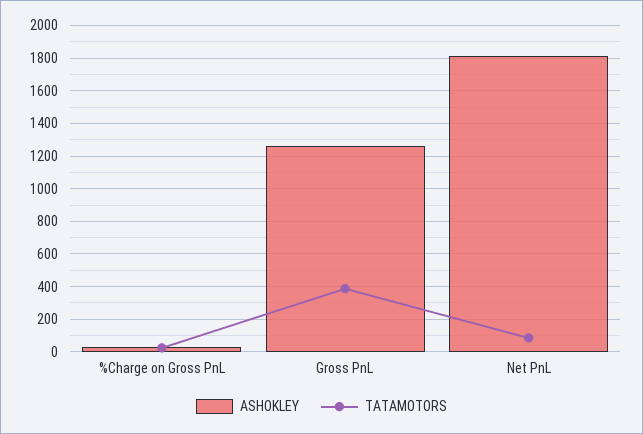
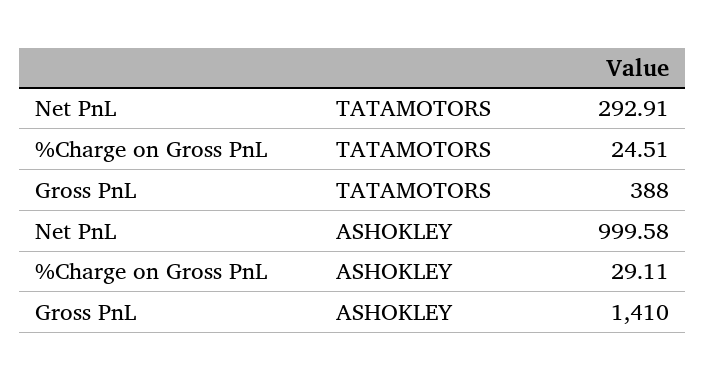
  {
    "ASHOKLEY": {
      "%Charge on Gross PnL": 29.11,
-     "Gross PnL": 1250,
+     "Gross PnL": 1410,
-     "Net PnL": 1800
+     "Net PnL": 999.58
    },
    "TATAMOTORS": {
      "%Charge on Gross PnL": 24.51,
      "Gross PnL": 388,
-     "Net PnL": 100
+     "Net PnL": 292.91
    }
  }

